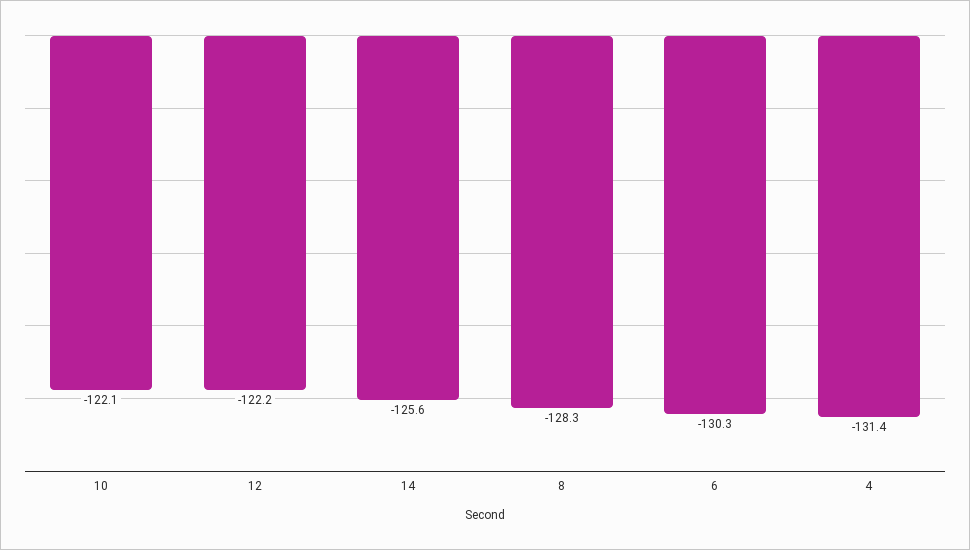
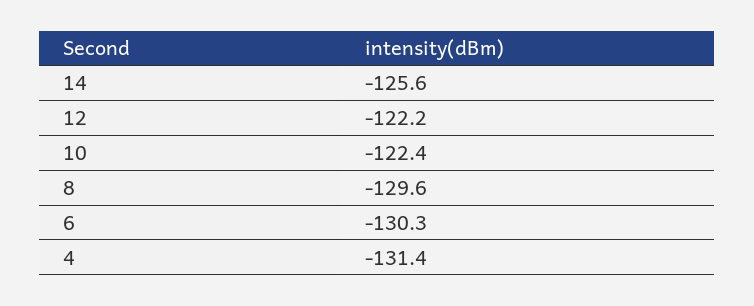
  {
-   "10": -122.1,
+   "10": -122.4,
    "12": -122.2,
    "14": -125.6,
-   "8": -128.3,
+   "8": -129.6,
    "6": -130.3,
    "4": -131.4
  }

